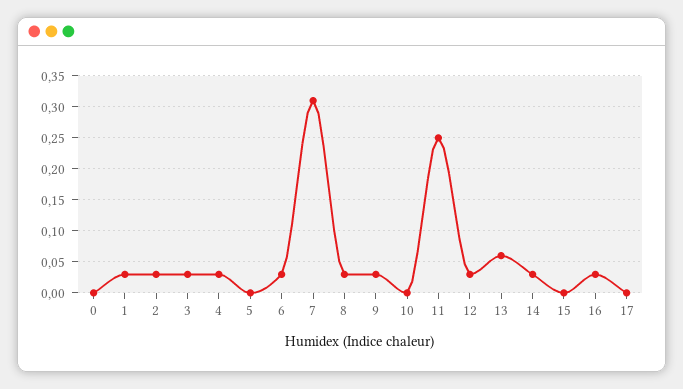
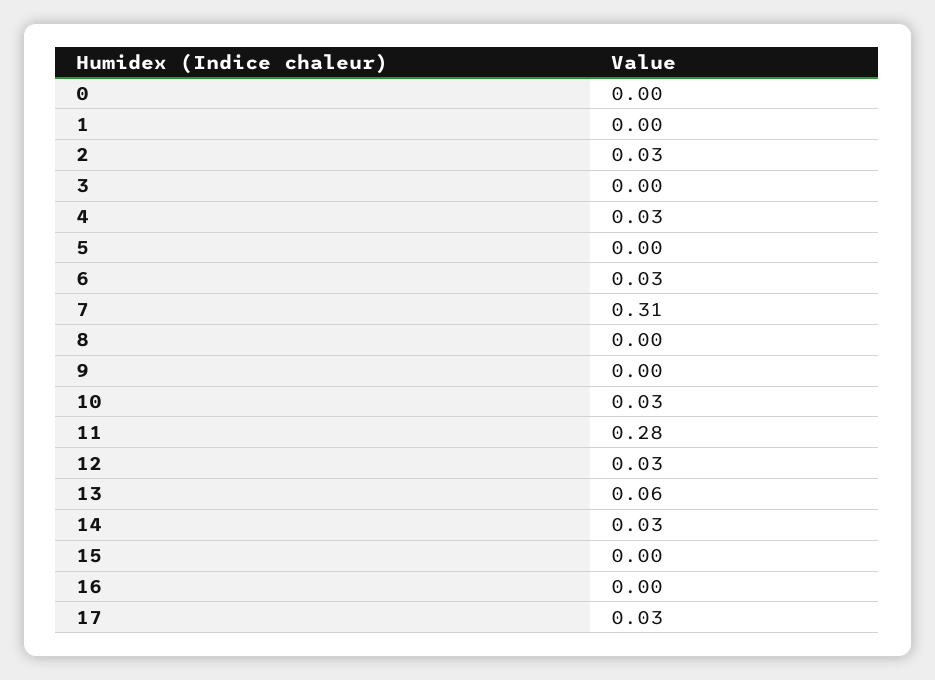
  {
    "0": 0,
-   "1": 0.03,
+   "1": 0,
    "2": 0.03,
-   "3": 0.03,
+   "3": 0,
    "4": 0.03,
    "5": 0,
    "6": 0.03,
    "7": 0.31,
-   "8": 0.03,
+   "8": 0,
-   "9": 0.03,
+   "9": 0,
-   "10": 0,
+   "10": 0.03,
-   "11": 0.25,
+   "11": 0.28,
    "12": 0.03,
    "13": 0.06,
    "14": 0.03,
    "15": 0,
-   "16": 0.03,
+   "16": 0,
-   "17": 0
+   "17": 0.03
  }

